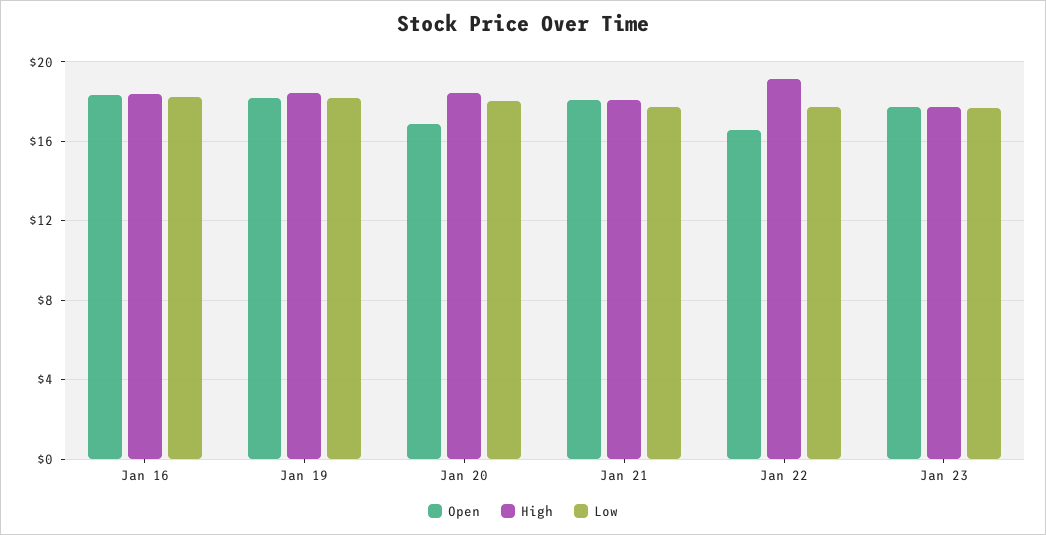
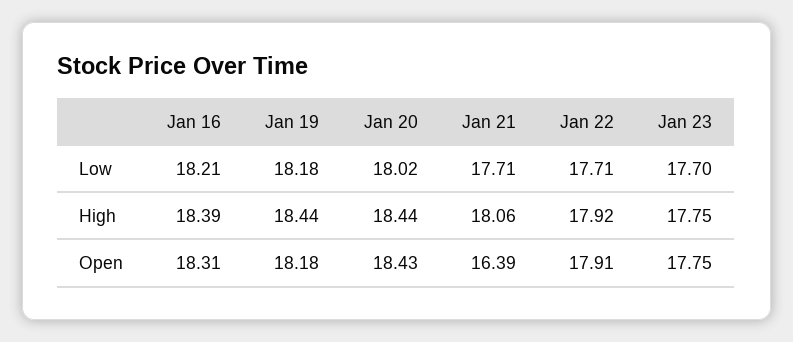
  {
    "Open": {
      "Jan 16": 18.31,
      "Jan 19": 18.18,
-     "Jan 20": 17,
+     "Jan 20": 18.43,
-     "Jan 21": 18,
+     "Jan 21": 16.39,
-     "Jan 22": 16.5,
+     "Jan 22": 17.91,
      "Jan 23": 17.75
    },
    "High": {
      "Jan 16": 18.39,
      "Jan 19": 18.44,
      "Jan 20": 18.44,
      "Jan 21": 18.06,
-     "Jan 22": 19,
+     "Jan 22": 17.92,
      "Jan 23": 17.75
    },
    "Low": {
      "Jan 16": 18.21,
      "Jan 19": 18.18,
      "Jan 20": 18.02,
      "Jan 21": 17.71,
      "Jan 22": 17.71,
      "Jan 23": 17.7
    }
  }

